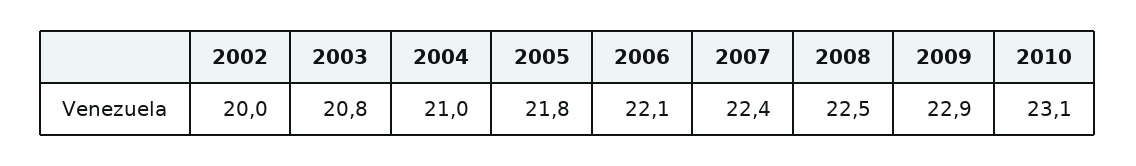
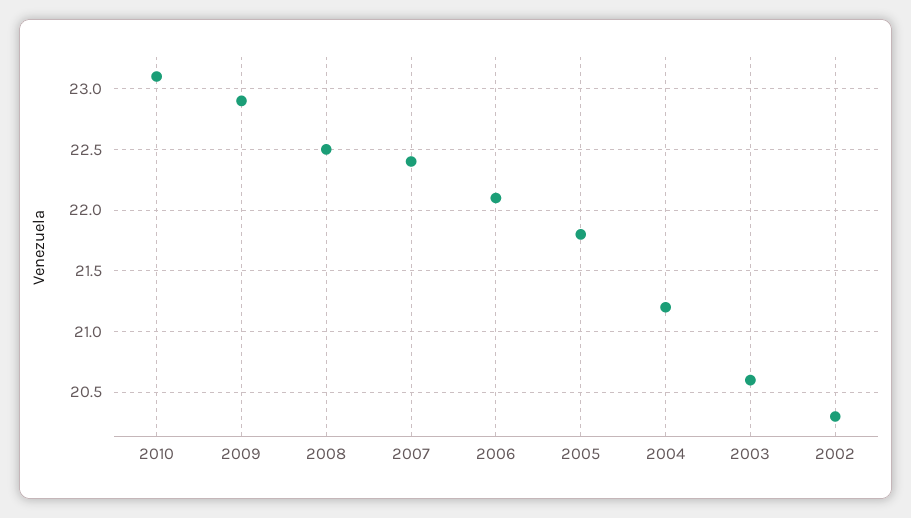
  {
-   "2002": 20,
+   "2002": 20.3,
-   "2003": 20.8,
+   "2003": 20.6,
-   "2004": 21,
+   "2004": 21.2,
    "2005": 21.8,
    "2006": 22.1,
    "2007": 22.4,
    "2008": 22.5,
    "2009": 22.9,
    "2010": 23.1
  }

